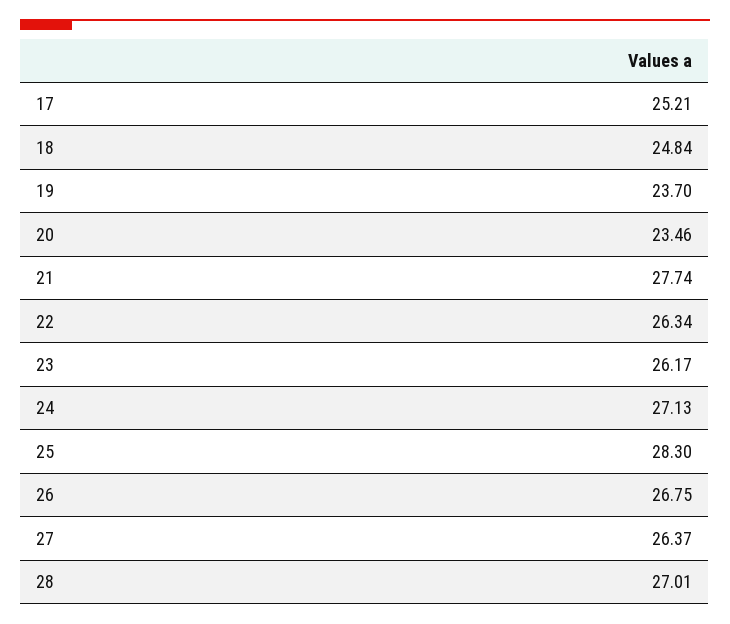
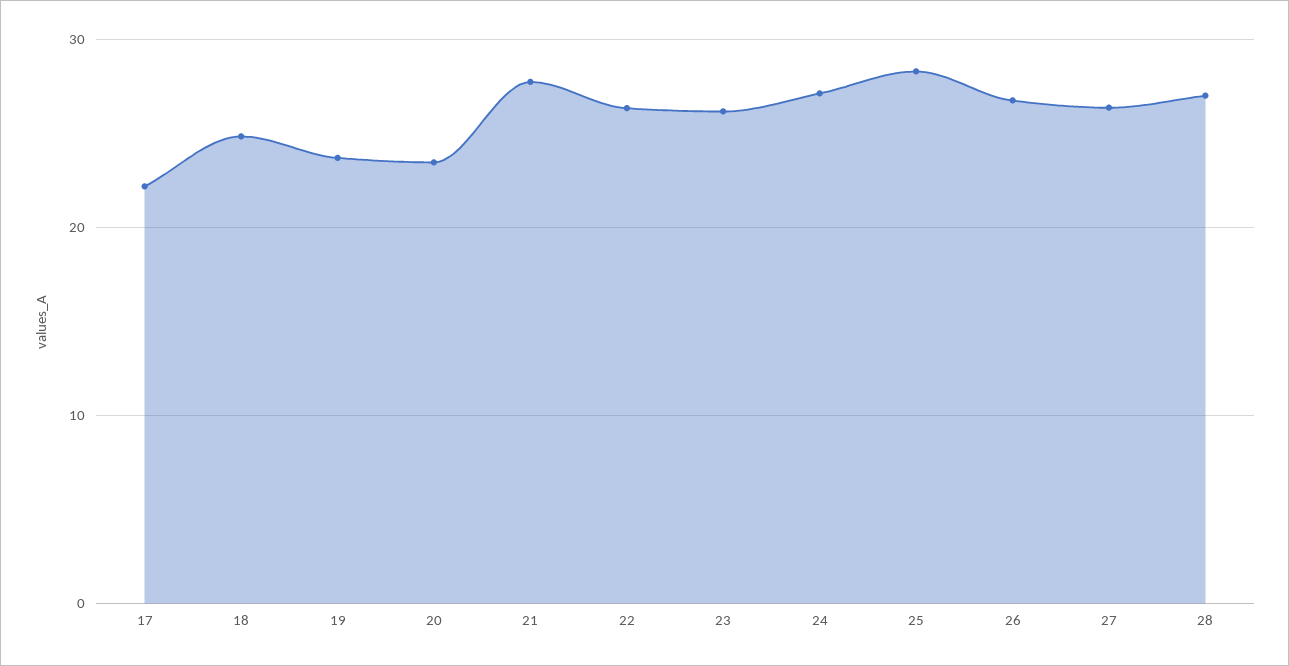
  {
-   "17": 25.21,
+   "17": 22,
    "18": 24.84,
    "19": 23.7,
    "20": 23.46,
    "21": 27.74,
    "22": 26.34,
    "23": 26.17,
    "24": 27.13,
    "25": 28.3,
    "26": 26.75,
    "27": 26.37,
    "28": 27.01
  }

